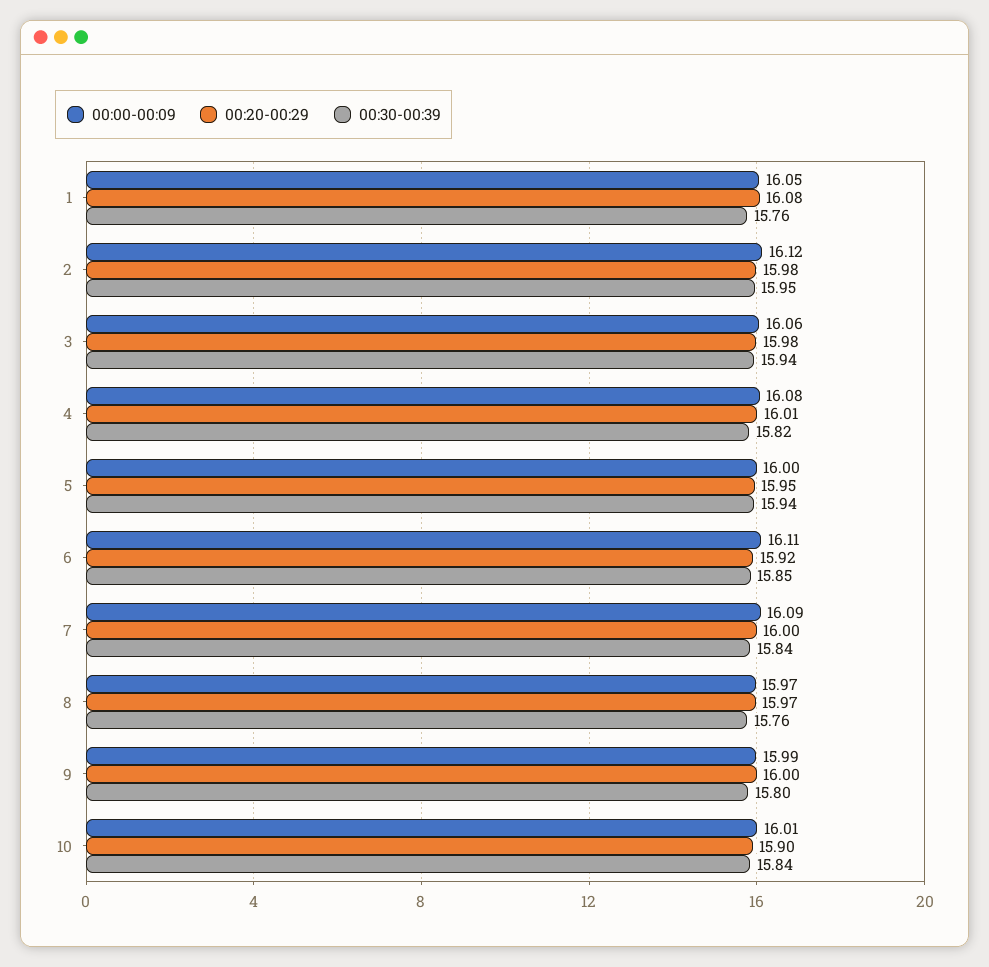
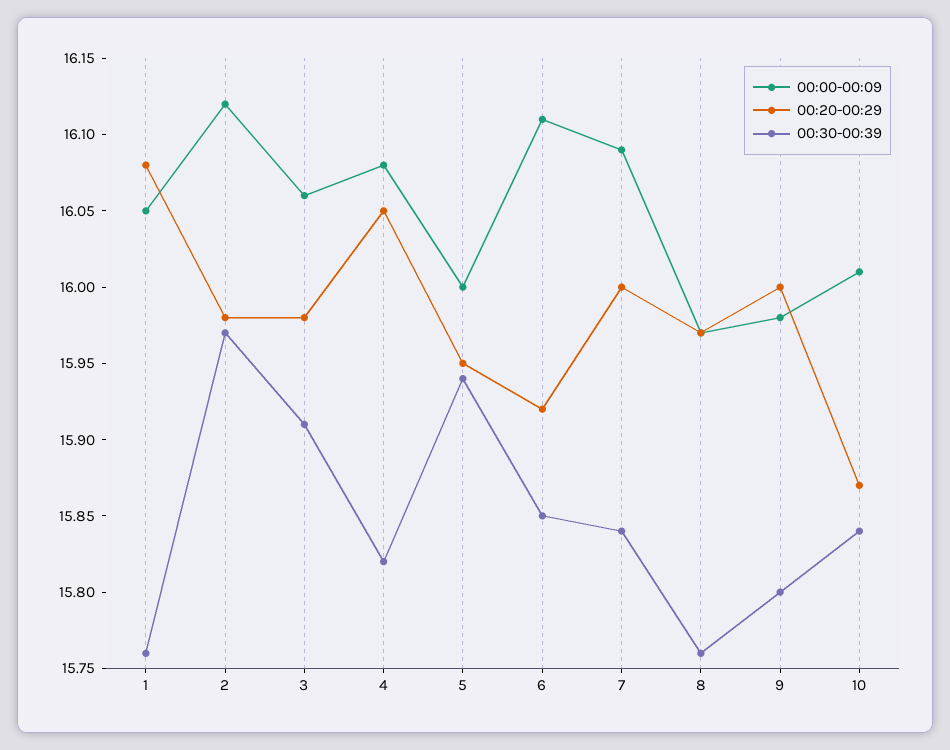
  {
    "00:00-00:09": {
      "1": 16.05,
      "2": 16.12,
      "3": 16.06,
      "4": 16.08,
      "5": 16,
      "6": 16.11,
      "7": 16.09,
      "8": 15.97,
-     "9": 15.99,
+     "9": 15.98,
      "10": 16.01
    },
    "00:20-00:29": {
      "1": 16.08,
      "2": 15.98,
      "3": 15.98,
-     "4": 16.01,
+     "4": 16.05,
      "5": 15.95,
      "6": 15.92,
      "7": 16,
      "8": 15.97,
      "9": 16,
-     "10": 15.9
+     "10": 15.87
    },
    "00:30-00:39": {
      "1": 15.76,
-     "2": 15.95,
+     "2": 15.97,
-     "3": 15.94,
+     "3": 15.91,
      "4": 15.82,
      "5": 15.94,
      "6": 15.85,
      "7": 15.84,
      "8": 15.76,
      "9": 15.8,
      "10": 15.84
    }
  }

